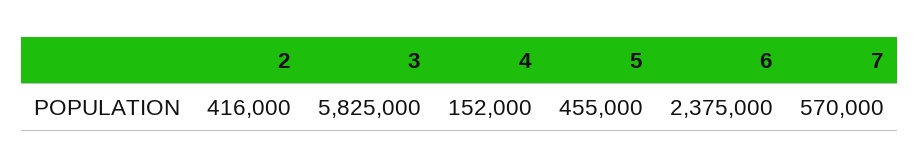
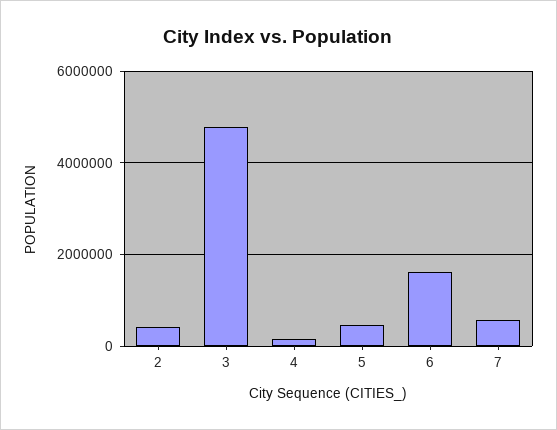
  {
    "2": 416000,
-   "3": 5825000,
+   "3": 4800000,
    "4": 152000,
    "5": 455000,
-   "6": 2375000,
+   "6": 1600000,
    "7": 570000
  }

